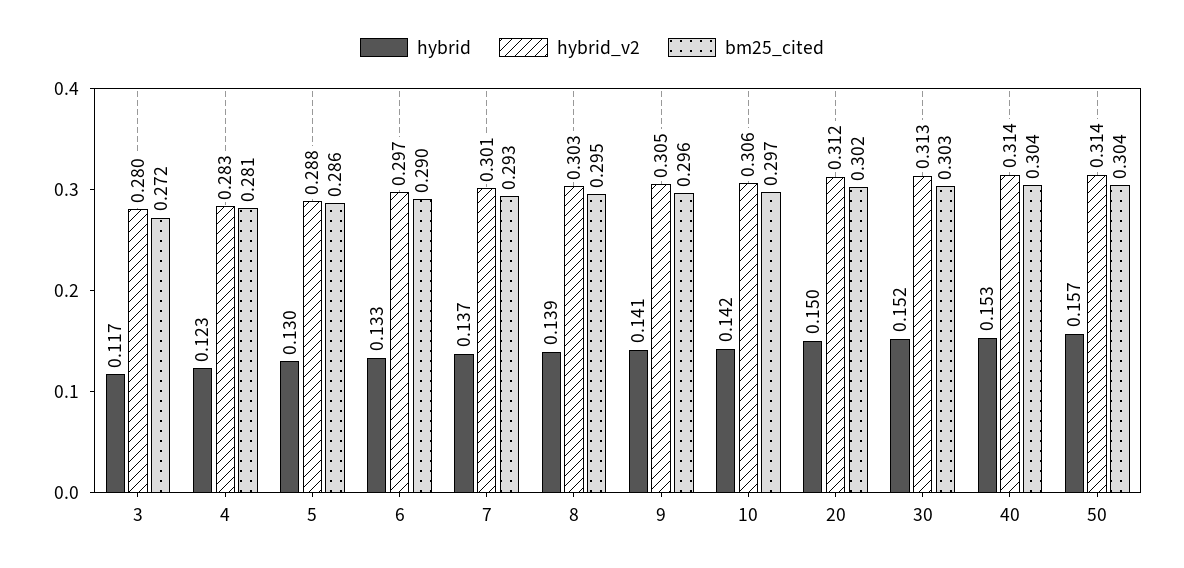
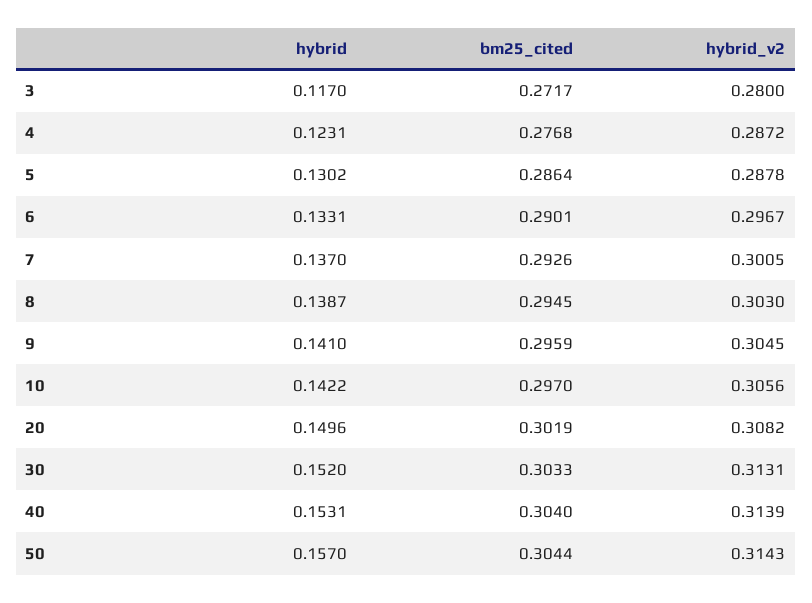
  {
    "hybrid": {
      "3": 0.117,
      "4": 0.1231,
      "5": 0.1302,
      "6": 0.1331,
      "7": 0.137,
      "8": 0.1387,
      "9": 0.141,
      "10": 0.1422,
      "20": 0.1496,
      "30": 0.152,
      "40": 0.1531,
      "50": 0.157
    },
    "hybrid_v2": {
      "3": 0.28,
-     "4": 0.283,
+     "4": 0.2872,
      "5": 0.2878,
      "6": 0.2967,
      "7": 0.3005,
      "8": 0.303,
      "9": 0.3045,
      "10": 0.3056,
-     "20": 0.312,
+     "20": 0.3082,
      "30": 0.3131,
      "40": 0.3139,
      "50": 0.3143
    },
    "bm25_cited": {
      "3": 0.2717,
-     "4": 0.281,
+     "4": 0.2768,
      "5": 0.2864,
      "6": 0.2901,
      "7": 0.2926,
      "8": 0.2945,
      "9": 0.2959,
      "10": 0.297,
      "20": 0.3019,
      "30": 0.3033,
      "40": 0.304,
      "50": 0.3044
    }
  }

